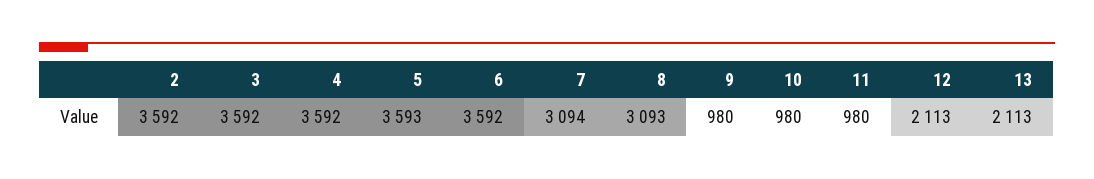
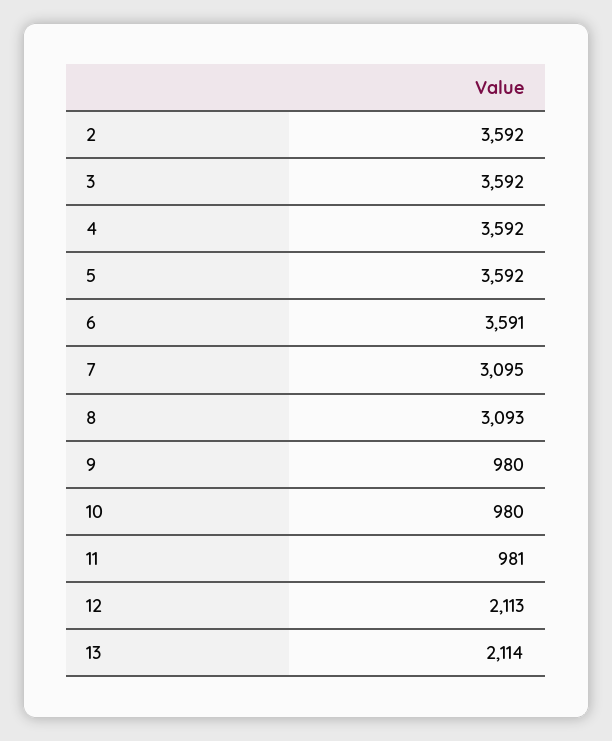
  {
    "2": 3592,
    "3": 3592,
    "4": 3592,
-   "5": 3593,
+   "5": 3592,
-   "6": 3592,
+   "6": 3591,
-   "7": 3094,
+   "7": 3095,
    "8": 3093,
    "9": 980,
    "10": 980,
-   "11": 980,
+   "11": 981,
    "12": 2113,
-   "13": 2113
+   "13": 2114
  }

